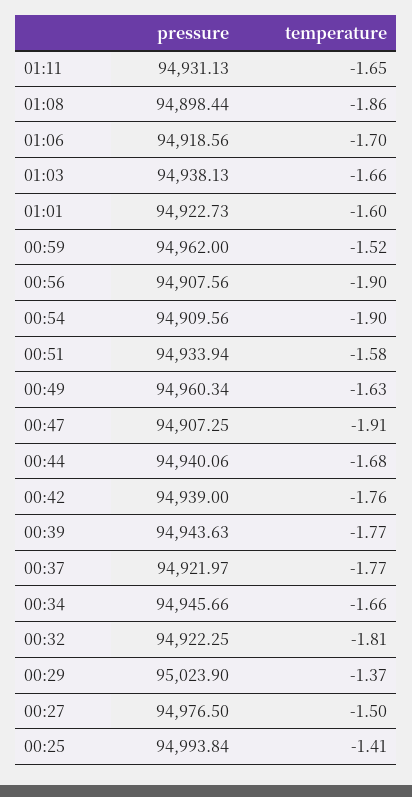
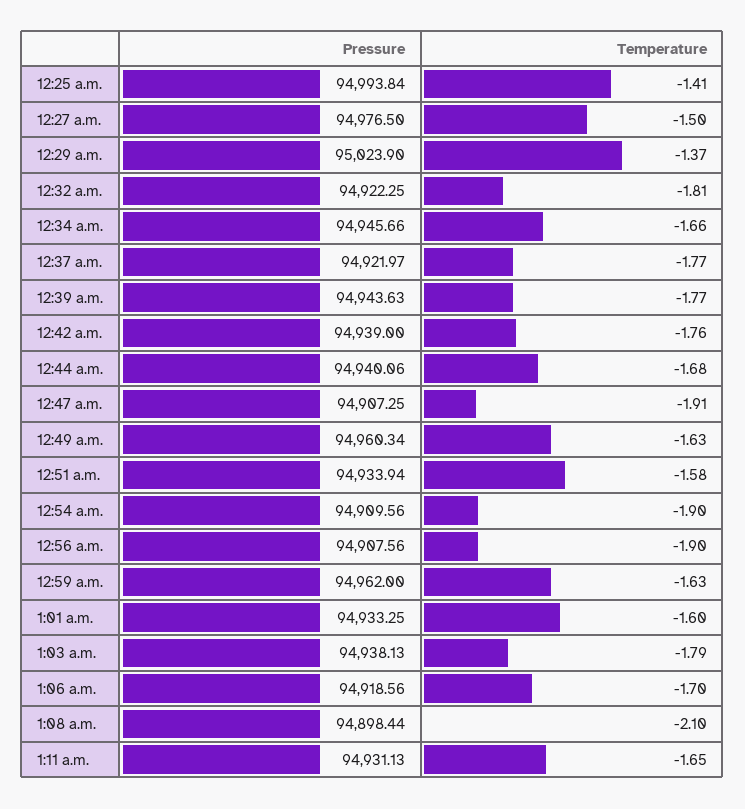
  {
    "pressure": {
      "01:11": 94931.13,
      "01:08": 94898.44,
      "01:06": 94918.56,
      "01:03": 94938.13,
-     "01:01": 94922.73,
+     "01:01": 94933.25,
      "00:59": 94962,
      "00:56": 94907.56,
      "00:54": 94909.56,
      "00:51": 94933.94,
      "00:49": 94960.34,
      "00:47": 94907.25,
      "00:44": 94940.06,
      "00:42": 94939,
      "00:39": 94943.63,
      "00:37": 94921.97,
      "00:34": 94945.66,
      "00:32": 94922.25,
      "00:29": 95023.9,
      "00:27": 94976.5,
      "00:25": 94993.84
    },
    "temperature": {
      "01:11": -1.65,
-     "01:08": -1.86,
+     "01:08": -2.1,
      "01:06": -1.7,
-     "01:03": -1.66,
+     "01:03": -1.79,
      "01:01": -1.6,
-     "00:59": -1.52,
+     "00:59": -1.63,
      "00:56": -1.9,
      "00:54": -1.9,
      "00:51": -1.58,
      "00:49": -1.63,
      "00:47": -1.91,
      "00:44": -1.68,
      "00:42": -1.76,
      "00:39": -1.77,
      "00:37": -1.77,
      "00:34": -1.66,
      "00:32": -1.81,
      "00:29": -1.37,
      "00:27": -1.5,
      "00:25": -1.41
    }
  }

